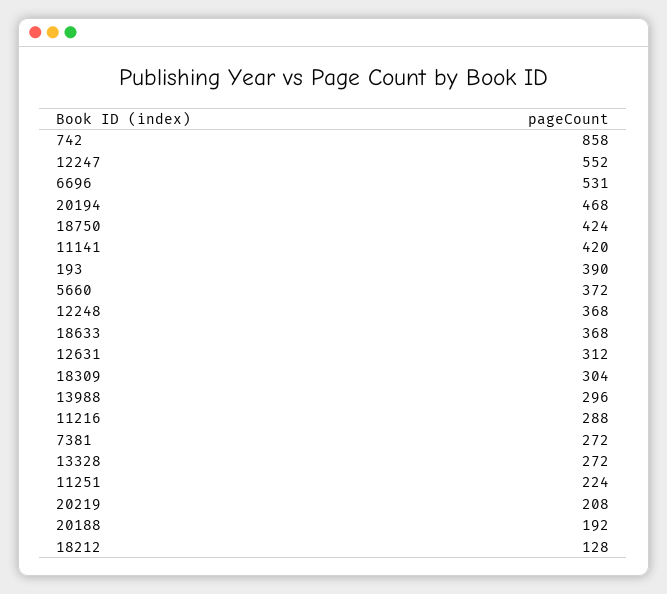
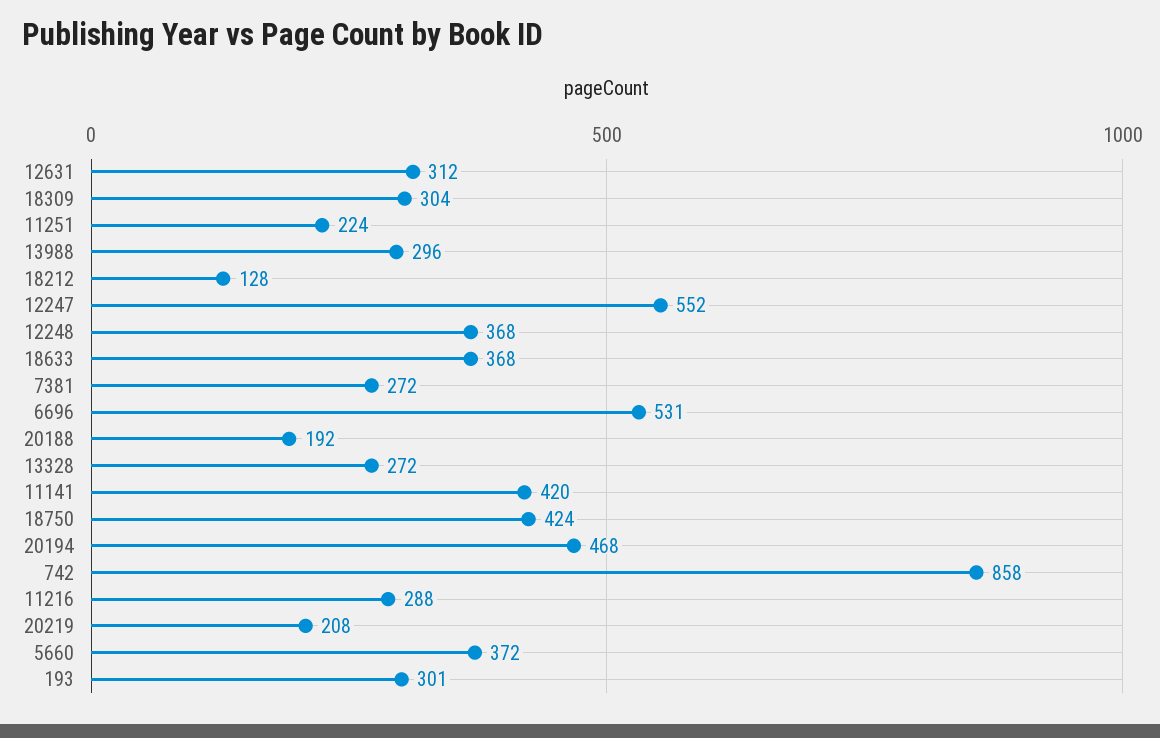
  {
    "742": 858,
    "12247": 552,
    "6696": 531,
    "20194": 468,
    "18750": 424,
    "11141": 420,
-   "193": 390,
+   "193": 301,
    "5660": 372,
    "12248": 368,
    "18633": 368,
    "12631": 312,
    "18309": 304,
    "13988": 296,
    "11216": 288,
    "7381": 272,
    "13328": 272,
    "11251": 224,
    "20219": 208,
    "20188": 192,
    "18212": 128
  }

